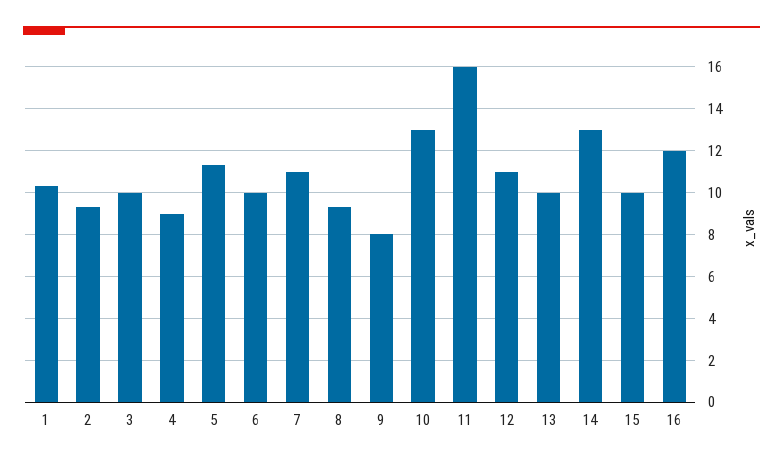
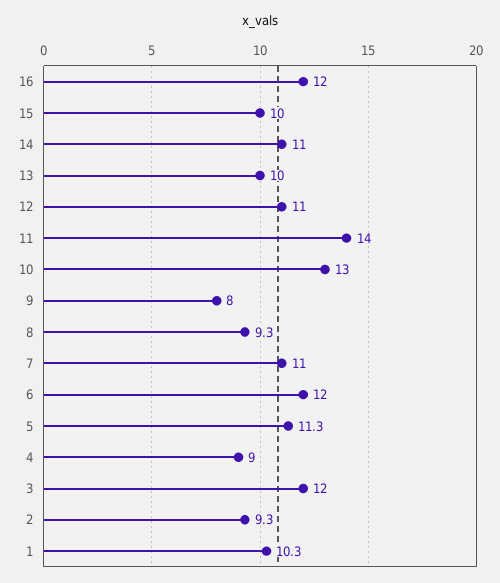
  {
    "1": 10.3,
    "2": 9.3,
-   "3": 10,
+   "3": 12,
    "4": 9,
    "5": 11.3,
-   "6": 10,
+   "6": 12,
    "7": 11,
    "8": 9.3,
    "9": 8,
    "10": 13,
-   "11": 16,
+   "11": 14,
    "12": 11,
    "13": 10,
-   "14": 13,
+   "14": 11,
    "15": 10,
    "16": 12
  }

